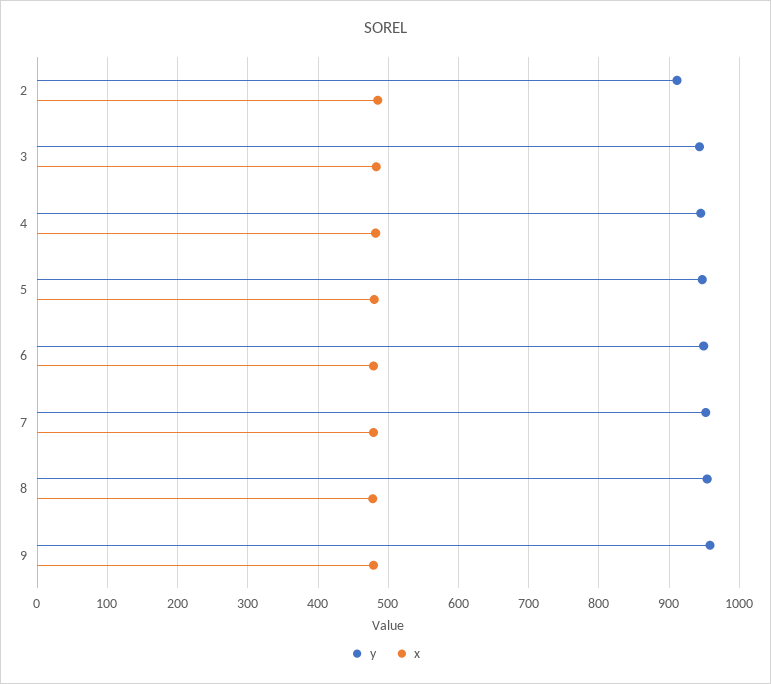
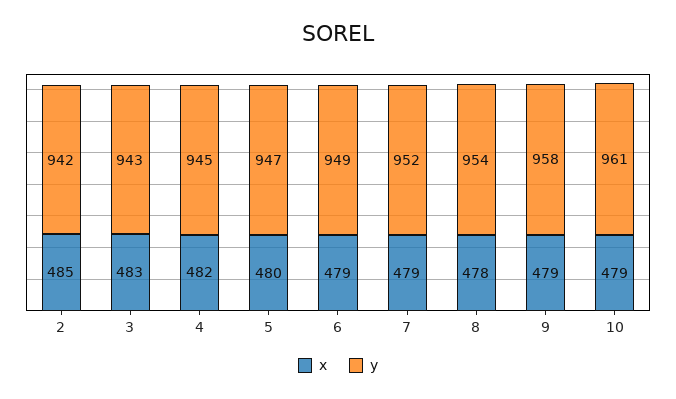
  {
    "y": {
-     "2": 910,
+     "2": 942,
      "3": 943,
      "4": 945,
      "5": 947,
      "6": 949,
      "7": 952,
      "8": 954,
-     "9": 958
+     "9": 958,
+     "10": 961
    },
    "x": {
      "2": 485,
      "3": 483,
      "4": 482,
      "5": 480,
      "6": 479,
      "7": 479,
      "8": 478,
-     "9": 479
+     "9": 479,
+     "10": 479
    }
  }

